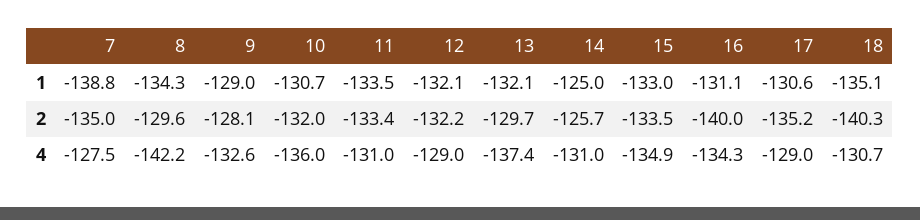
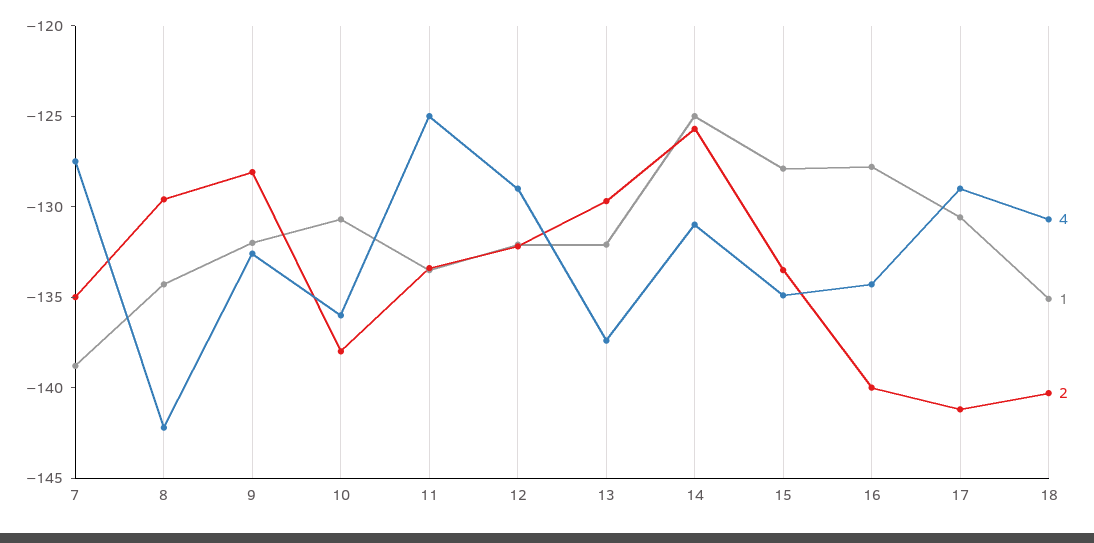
  {
    "1": {
      "7": -138.8,
      "8": -134.3,
-     "9": -129,
+     "9": -132,
      "10": -130.7,
      "11": -133.5,
      "12": -132.1,
      "13": -132.1,
      "14": -125,
-     "15": -133,
+     "15": -128,
-     "16": -131.1,
+     "16": -128,
      "17": -130.6,
      "18": -135.1
    },
    "2": {
      "7": -135,
      "8": -129.6,
      "9": -128.1,
-     "10": -132,
+     "10": -138,
      "11": -133.4,
      "12": -132.2,
      "13": -129.7,
      "14": -125.7,
      "15": -133.5,
      "16": -140,
-     "17": -135.2,
+     "17": -141,
      "18": -140.3
    },
    "4": {
      "7": -127.5,
      "8": -142.2,
      "9": -132.6,
      "10": -136,
-     "11": -131,
+     "11": -125,
      "12": -129,
      "13": -137.4,
      "14": -131,
      "15": -134.9,
      "16": -134.3,
      "17": -129,
      "18": -130.7
    }
  }

